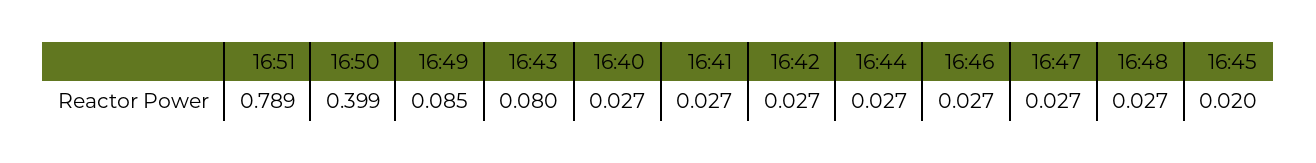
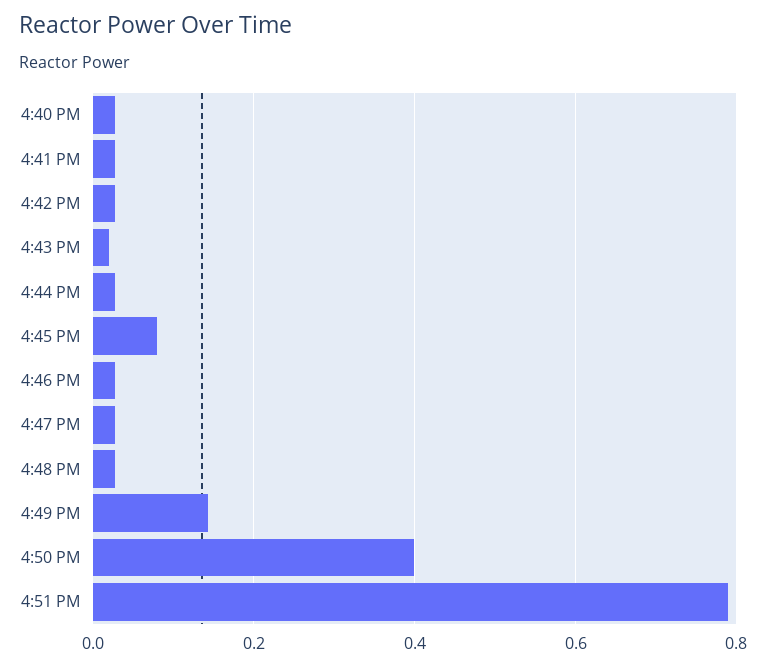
  {
    "16:51": 0.789,
    "16:50": 0.399,
-   "16:49": 0.085,
+   "16:49": 0.14,
-   "16:43": 0.08,
+   "16:43": 0.02,
    "16:40": 0.027,
    "16:41": 0.027,
    "16:42": 0.027,
    "16:44": 0.027,
    "16:46": 0.027,
    "16:47": 0.027,
    "16:48": 0.027,
-   "16:45": 0.02
+   "16:45": 0.08
  }

